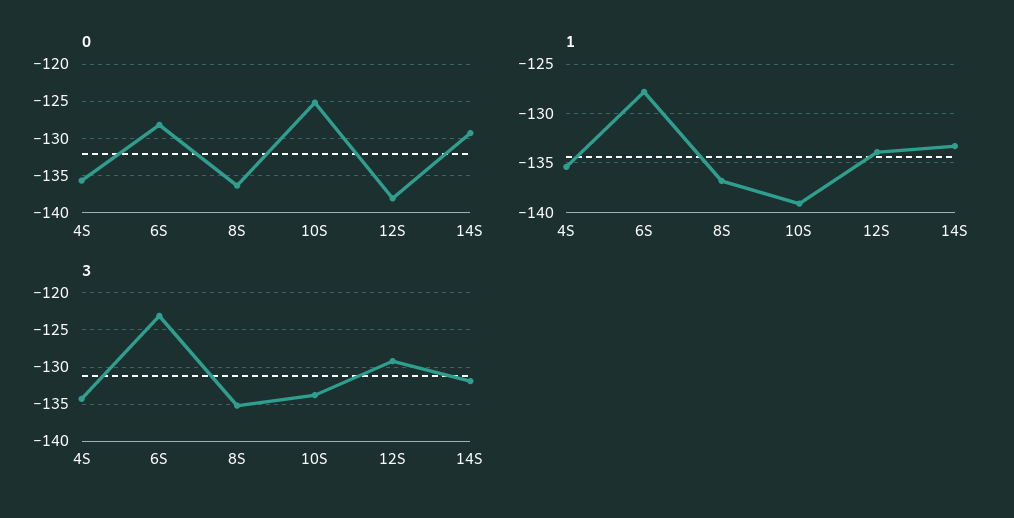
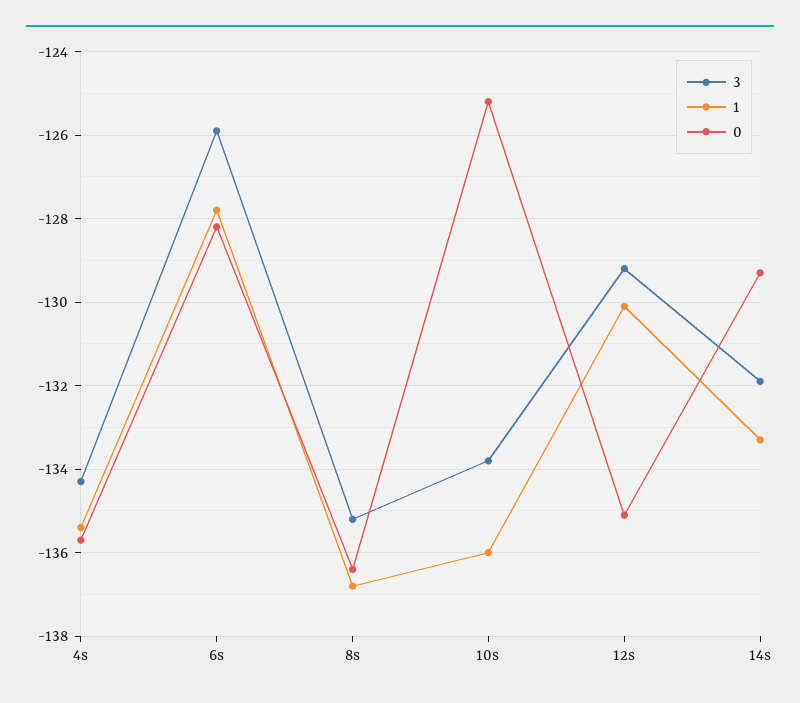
  {
    "0": {
      "4S": -135.5,
      "6S": -128,
      "8S": -136.5,
      "10S": -125,
-     "12S": -138,
+     "12S": -135,
      "14S": -129.5
    },
    "1": {
      "4S": -135.5,
      "6S": -128,
      "8S": -137,
-     "10S": -139,
+     "10S": -136,
-     "12S": -134,
+     "12S": -130,
      "14S": -133.5
    },
    "3": {
      "4S": -134.5,
-     "6S": -123,
+     "6S": -126,
      "8S": -135,
      "10S": -134,
      "12S": -129,
      "14S": -132
    }
  }

